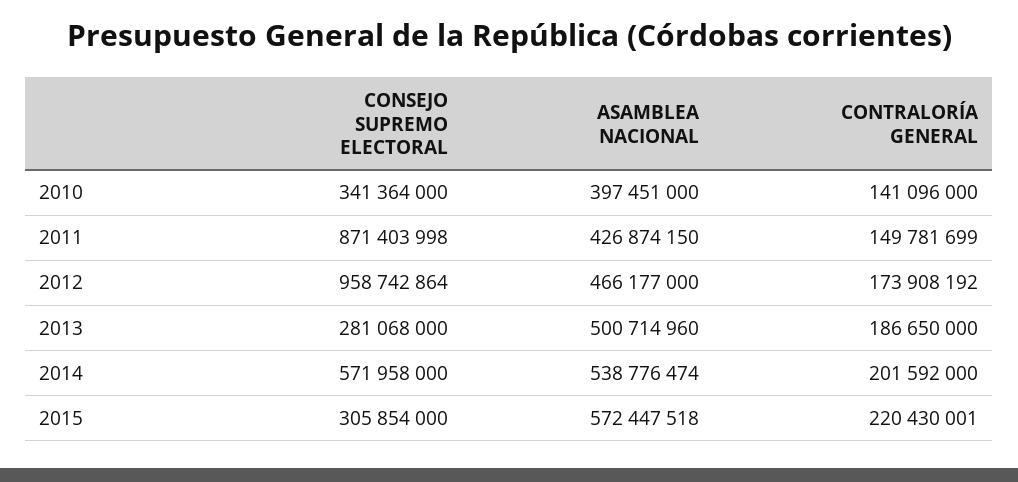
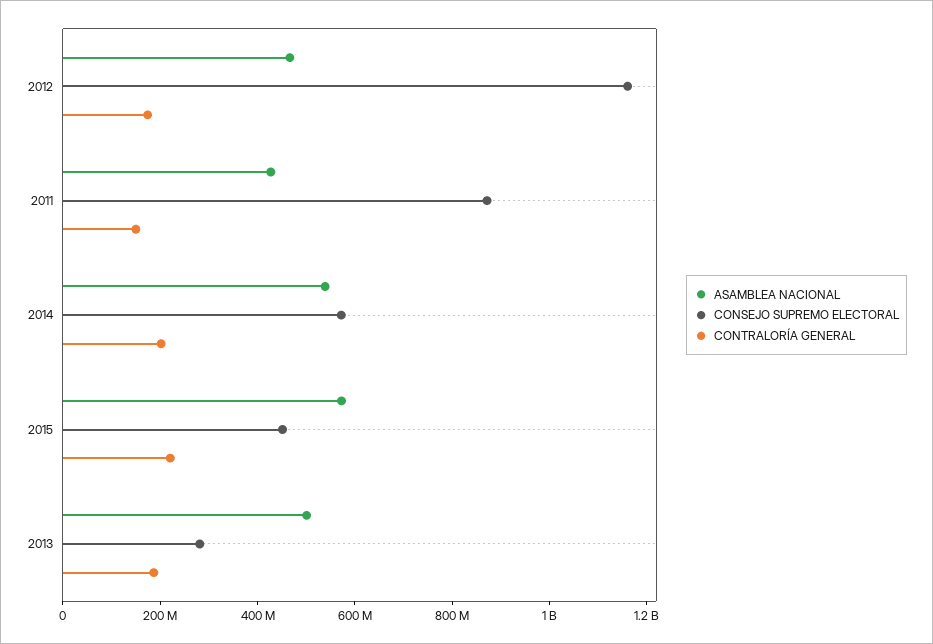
  {
    "CONSEJO SUPREMO ELECTORAL": {
-     "2010": 341364000,
      "2011": 871403998,
-     "2012": 958742864,
+     "2012": 1150000000,
      "2013": 281068000,
      "2014": 571958000,
-     "2015": 305854000
+     "2015": 450000000
    },
    "ASAMBLEA NACIONAL": {
-     "2010": 397451000,
      "2011": 426874150,
      "2012": 466177000,
      "2013": 500714960,
      "2014": 538776474,
      "2015": 572447518
    },
    "CONTRALORÍA GENERAL": {
-     "2010": 141096000,
      "2011": 149781699,
      "2012": 173908192,
      "2013": 186650000,
      "2014": 201592000,
      "2015": 220430001
    }
  }

